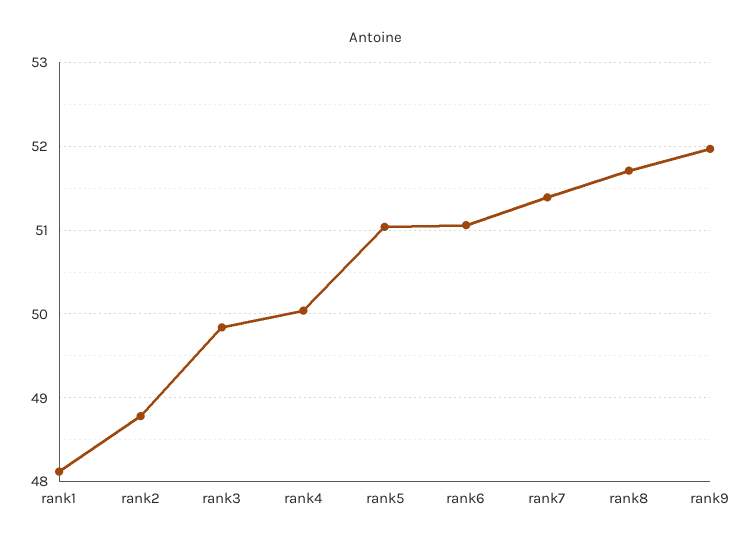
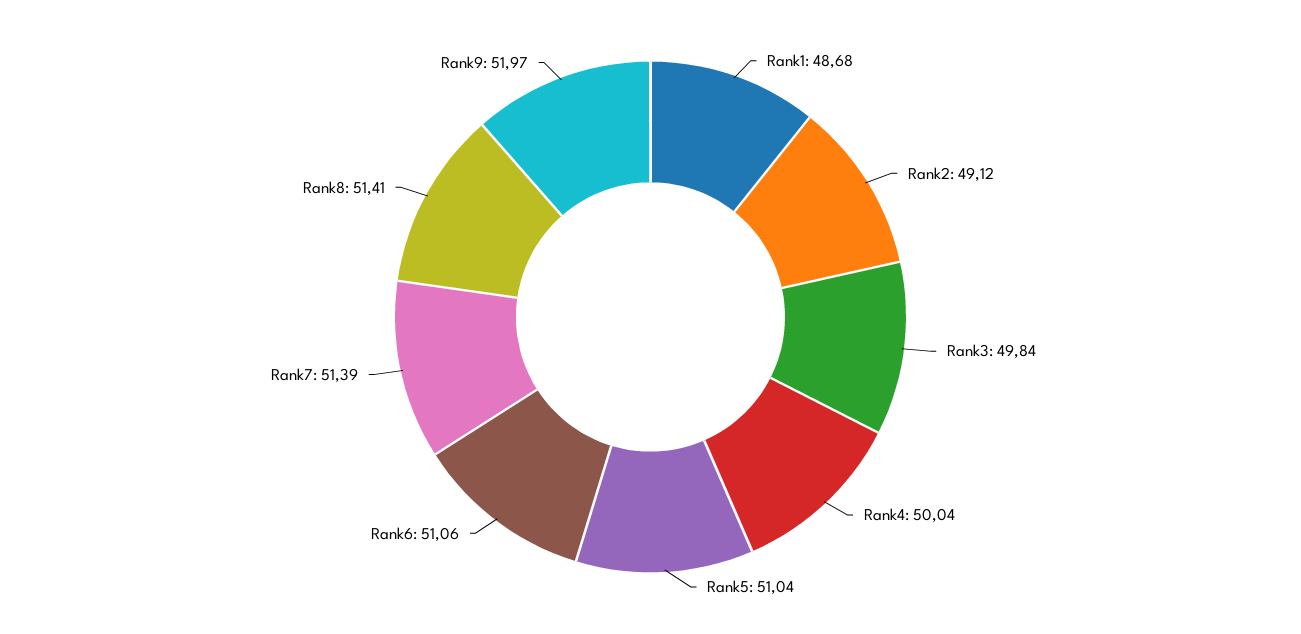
  {
-   "rank1": 48.1,
+   "rank1": 48.68,
-   "rank2": 48.8,
+   "rank2": 49.12,
    "rank3": 49.84,
    "rank4": 50.04,
    "rank5": 51.04,
    "rank6": 51.06,
    "rank7": 51.39,
-   "rank8": 51.7,
+   "rank8": 51.41,
    "rank9": 51.97
  }

